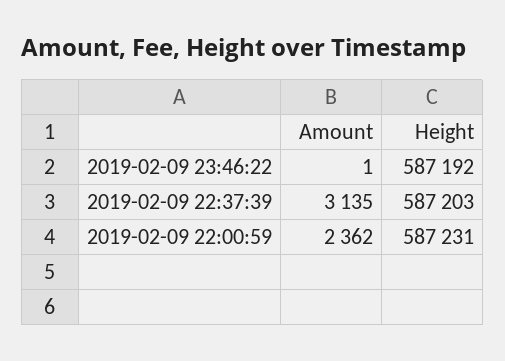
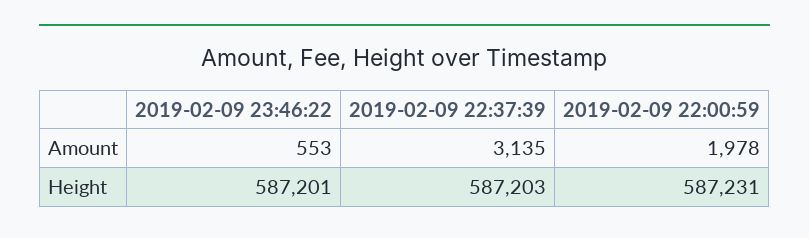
  {
    "Amount": {
-     "2019-02-09 23:46:22": 1,
+     "2019-02-09 23:46:22": 553,
      "2019-02-09 22:37:39": 3135,
-     "2019-02-09 22:00:59": 2362
+     "2019-02-09 22:00:59": 1978
    },
    "Height": {
-     "2019-02-09 23:46:22": 587192,
+     "2019-02-09 23:46:22": 587201,
      "2019-02-09 22:37:39": 587203,
      "2019-02-09 22:00:59": 587231
    }
  }

